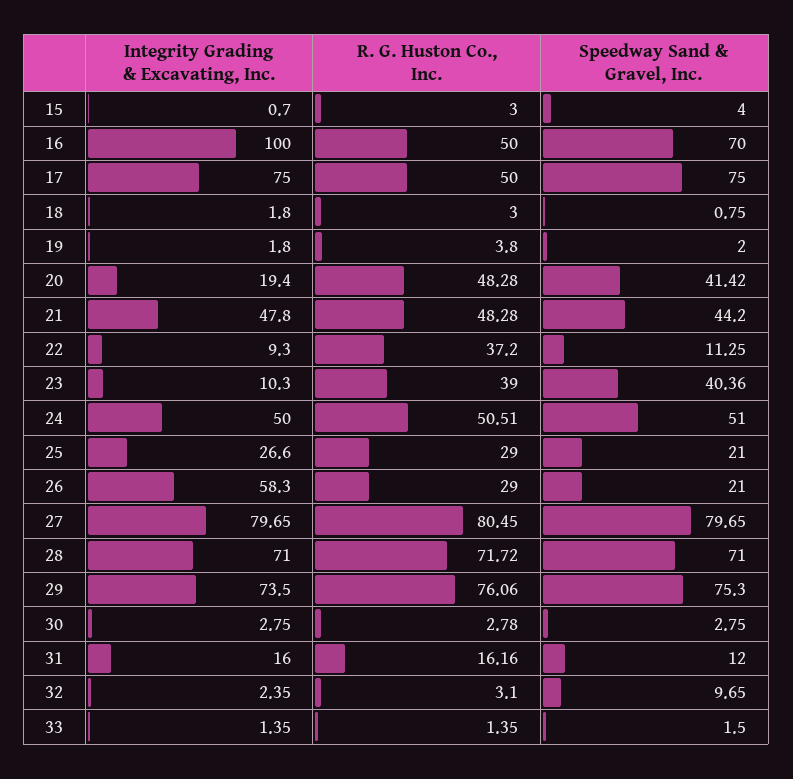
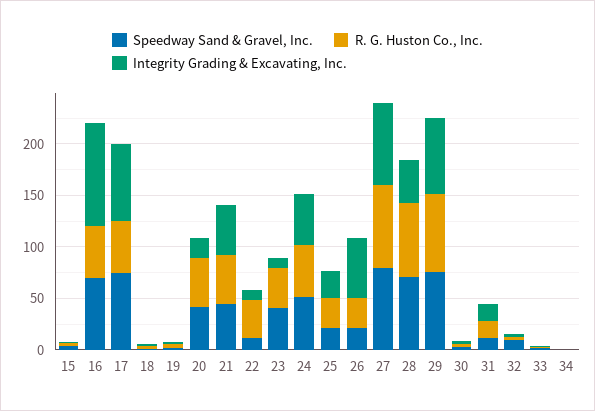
  {
    "Integrity Grading & Excavating, Inc.": {
      "15": 0.7,
      "16": 100,
      "17": 75,
      "18": 1.8,
      "19": 1.8,
      "20": 19.4,
      "21": 47.8,
      "22": 9.3,
      "23": 10.3,
      "24": 50,
      "25": 26.6,
      "26": 58.3,
      "27": 79.65,
-     "28": 71,
+     "28": 40,
      "29": 73.5,
      "30": 2.75,
      "31": 16,
      "32": 2.35,
-     "33": 1.35
+     "33": 1.35,
+     "34": 0
    },
    "R. G. Huston Co., Inc.": {
      "15": 3,
      "16": 50,
      "17": 50,
      "18": 3,
      "19": 3.8,
      "20": 48.28,
      "21": 48.28,
      "22": 37.2,
      "23": 39,
      "24": 50.51,
      "25": 29,
      "26": 29,
      "27": 80.45,
      "28": 71.72,
      "29": 76.06,
      "30": 2.78,
      "31": 16.16,
      "32": 3.1,
-     "33": 1.35
+     "33": 1.35,
+     "34": 0
    },
    "Speedway Sand & Gravel, Inc.": {
      "15": 4,
      "16": 70,
      "17": 75,
      "18": 0.75,
      "19": 2,
      "20": 41.42,
      "21": 44.2,
      "22": 11.25,
      "23": 40.36,
      "24": 51,
      "25": 21,
      "26": 21,
      "27": 79.65,
      "28": 71,
      "29": 75.3,
      "30": 2.75,
      "31": 12,
      "32": 9.65,
-     "33": 1.5
+     "33": 1.5,
+     "34": 0
    }
  }

